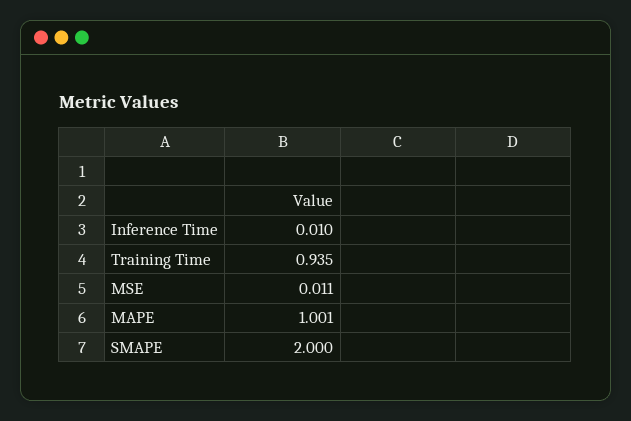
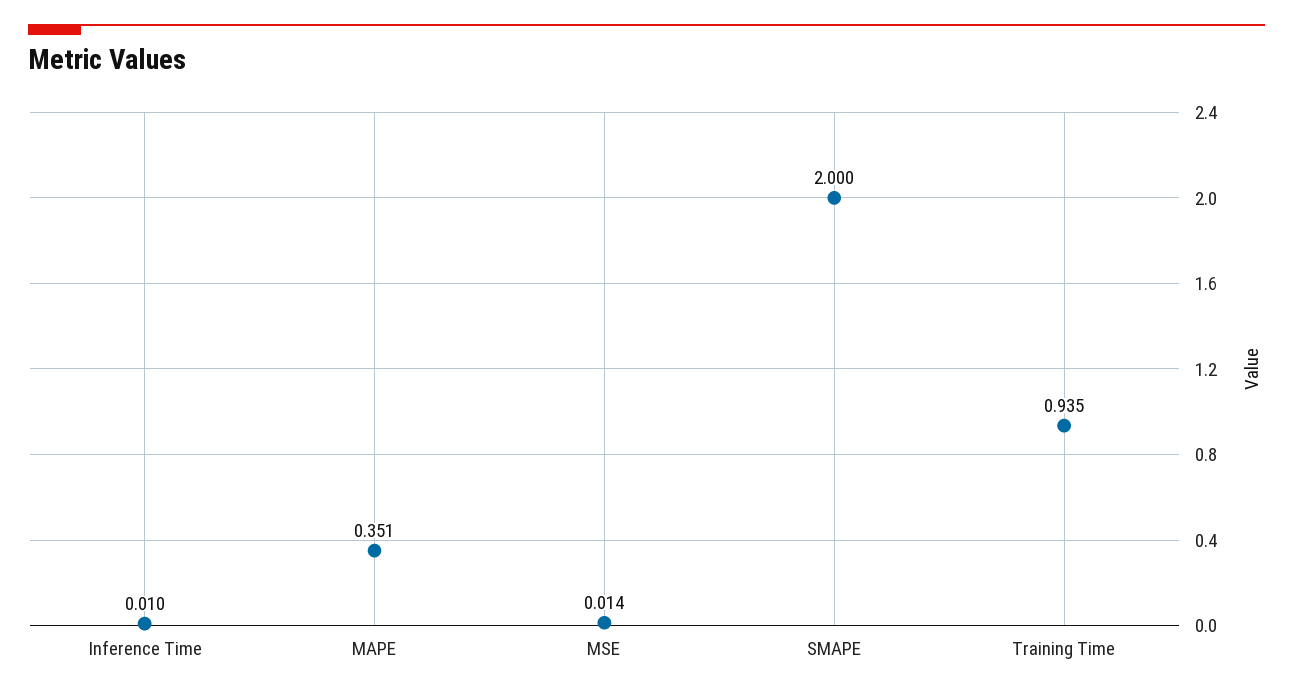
  {
    "Inference Time": 0.01,
    "Training Time": 0.935,
-   "MSE": 0.011,
+   "MSE": 0.014,
-   "MAPE": 1.001,
+   "MAPE": 0.351,
    "SMAPE": 2
  }

